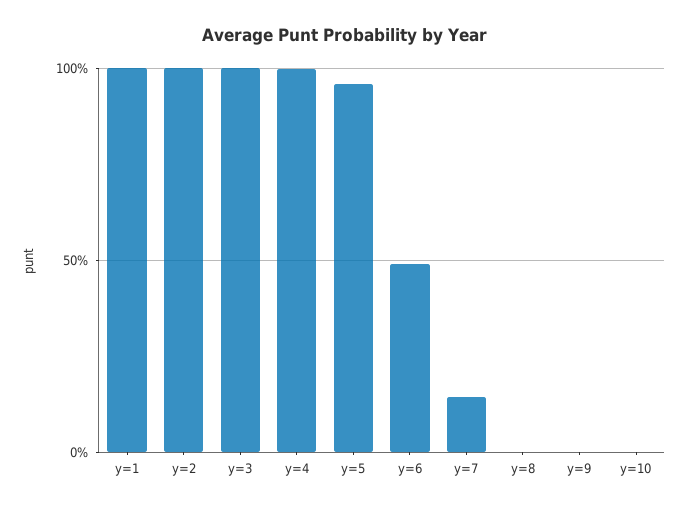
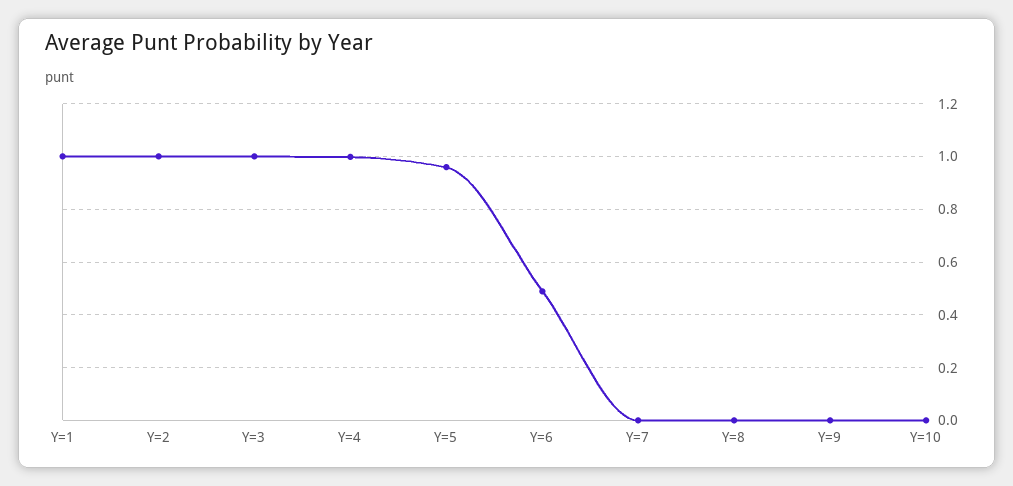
  {
    "y=1": 1,
    "y=2": 1,
    "y=3": 1,
    "y=4": 1,
    "y=5": 0.95,
    "y=6": 0.5,
-   "y=7": 0.15,
+   "y=7": 0,
    "y=8": 0,
    "y=9": 0,
    "y=10": 0
  }

